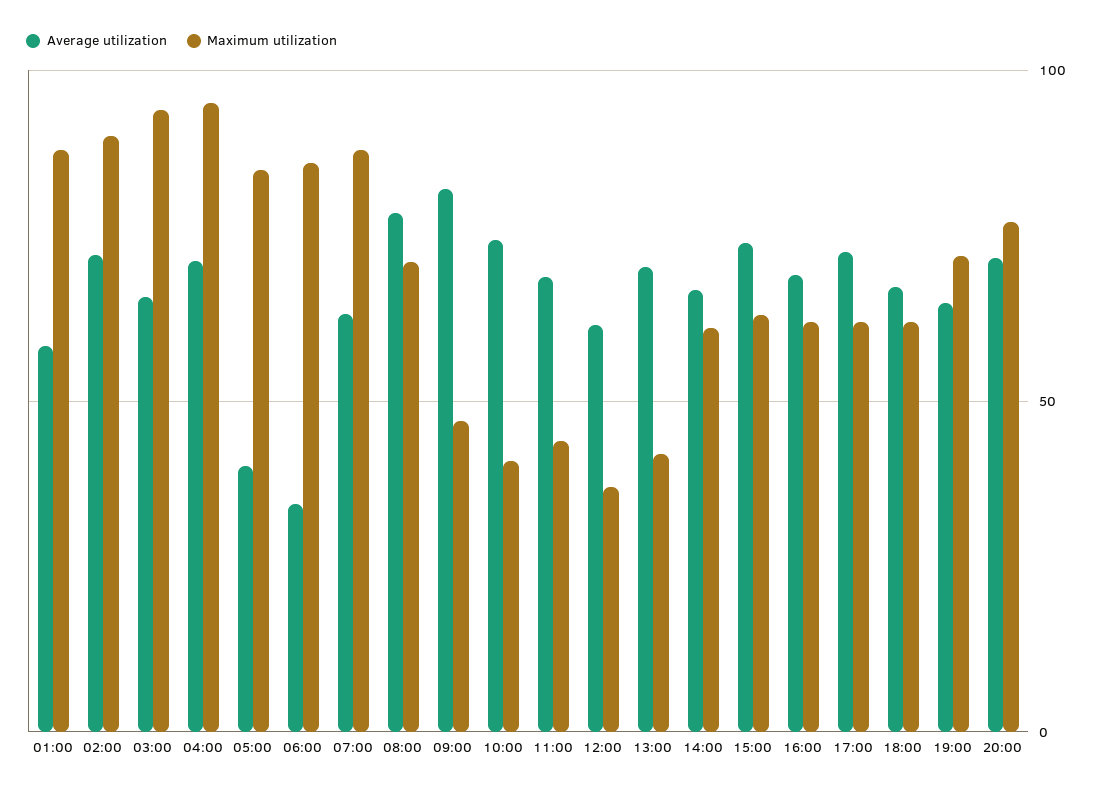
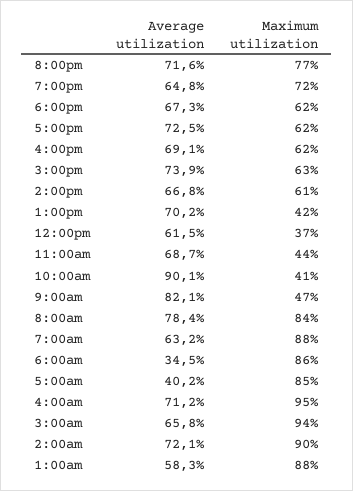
  {
    "Average utilization": {
      "01:00": 58.3,
      "02:00": 72.1,
      "03:00": 65.8,
      "04:00": 71.2,
      "05:00": 40.2,
      "06:00": 34.5,
      "07:00": 63.2,
      "08:00": 78.4,
      "09:00": 82.1,
-     "10:00": 75,
+     "10:00": 90.1,
      "11:00": 68.7,
      "12:00": 61.5,
      "13:00": 70.2,
      "14:00": 66.8,
      "15:00": 73.9,
      "16:00": 69.1,
      "17:00": 72.5,
      "18:00": 67.3,
      "19:00": 64.8,
      "20:00": 71.6
    },
    "Maximum utilization": {
      "01:00": 88,
      "02:00": 90,
      "03:00": 94,
      "04:00": 95,
      "05:00": 85,
      "06:00": 86,
      "07:00": 88,
-     "08:00": 70,
+     "08:00": 84,
      "09:00": 47,
      "10:00": 41,
      "11:00": 44,
      "12:00": 37,
      "13:00": 42,
      "14:00": 61,
      "15:00": 63,
      "16:00": 62,
      "17:00": 62,
      "18:00": 62,
      "19:00": 72,
      "20:00": 77
    }
  }

